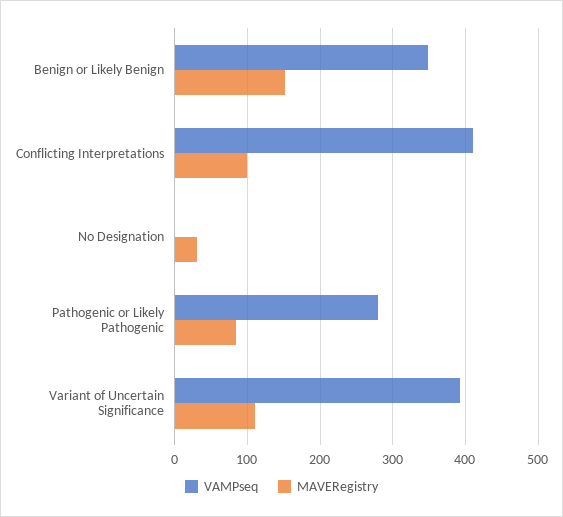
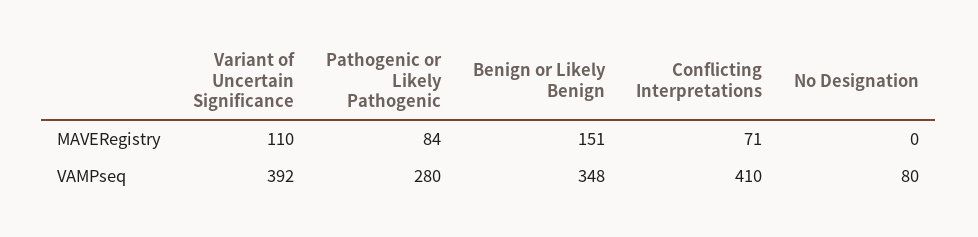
  {
    "VAMPseq": {
      "Benign or Likely Benign": 348,
      "Conflicting Interpretations": 410,
-     "No Designation": 0,
+     "No Designation": 80,
      "Pathogenic or Likely Pathogenic": 280,
      "Variant of Uncertain Significance": 392
    },
    "MAVERegistry": {
      "Benign or Likely Benign": 151,
-     "Conflicting Interpretations": 100,
+     "Conflicting Interpretations": 71,
-     "No Designation": 30,
+     "No Designation": 0,
      "Pathogenic or Likely Pathogenic": 84,
      "Variant of Uncertain Significance": 110
    }
  }

